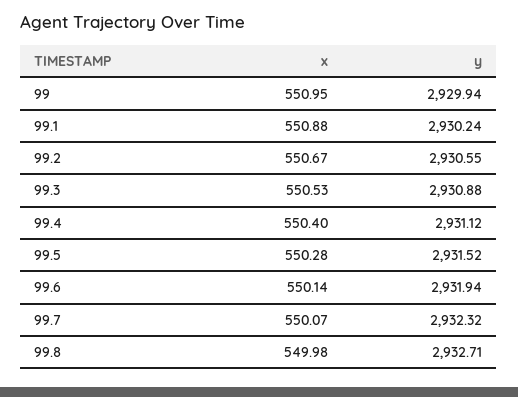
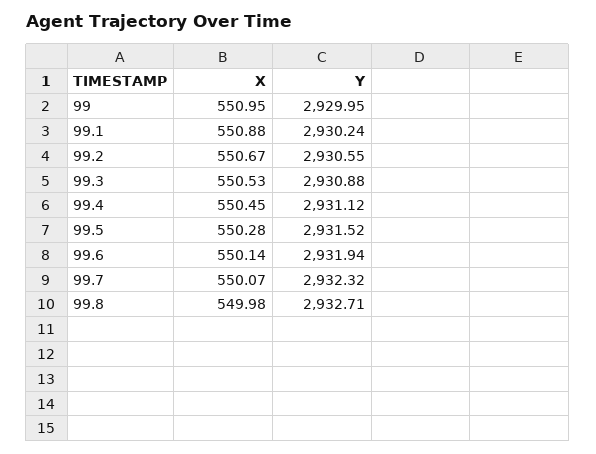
  {
    "x": {
      "99": 550.95,
      "99.1": 550.88,
      "99.2": 550.67,
      "99.3": 550.53,
-     "99.4": 550.4,
+     "99.4": 550.45,
      "99.5": 550.28,
      "99.6": 550.14,
      "99.7": 550.07,
      "99.8": 549.98
    },
    "y": {
-     "99": 2929.94,
+     "99": 2929.95,
      "99.1": 2930.24,
      "99.2": 2930.55,
      "99.3": 2930.88,
      "99.4": 2931.12,
      "99.5": 2931.52,
      "99.6": 2931.94,
      "99.7": 2932.32,
      "99.8": 2932.71
    }
  }

